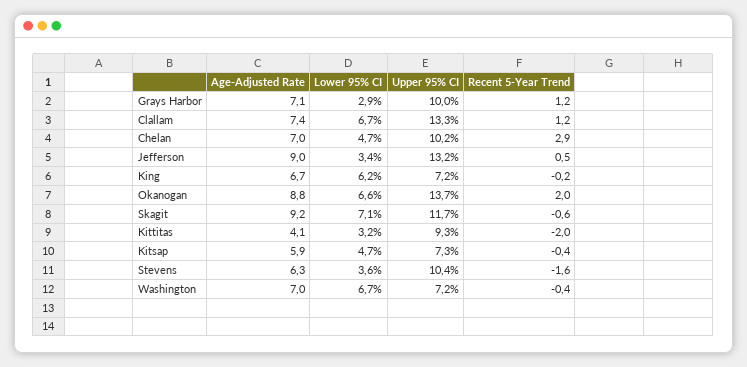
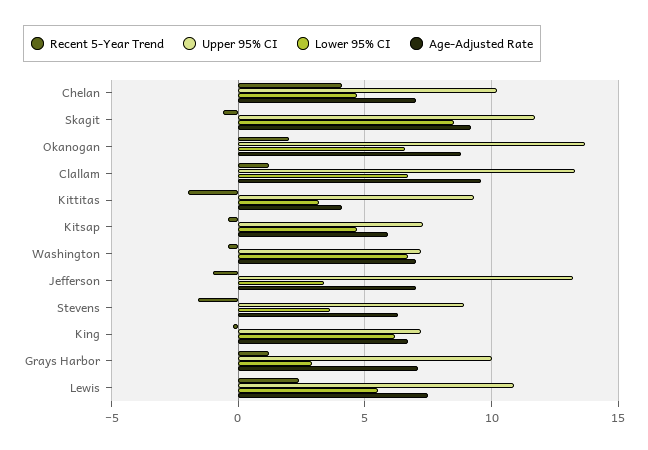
  {
    "Age-Adjusted Rate": {
      "Grays Harbor": 7.1,
-     "Clallam": 7.4,
+     "Clallam": 9.5,
      "Chelan": 7,
-     "Jefferson": 9,
+     "Jefferson": 7,
      "King": 6.7,
      "Okanogan": 8.8,
      "Skagit": 9.2,
      "Kittitas": 4.1,
      "Kitsap": 5.9,
      "Stevens": 6.3,
-     "Washington": 7
+     "Washington": 7,
+     "Lewis": 7.5
    },
    "Lower 95% CI": {
      "Grays Harbor": 2.9,
      "Clallam": 6.7,
      "Chelan": 4.7,
      "Jefferson": 3.4,
      "King": 6.2,
      "Okanogan": 6.6,
-     "Skagit": 7.1,
+     "Skagit": 8.5,
      "Kittitas": 3.2,
      "Kitsap": 4.7,
      "Stevens": 3.6,
-     "Washington": 6.7
+     "Washington": 6.7,
+     "Lewis": 5.5
    },
    "Upper 95% CI": {
      "Grays Harbor": 10,
      "Clallam": 13.3,
      "Chelan": 10.2,
      "Jefferson": 13.2,
      "King": 7.2,
      "Okanogan": 13.7,
      "Skagit": 11.7,
      "Kittitas": 9.3,
      "Kitsap": 7.3,
-     "Stevens": 10.4,
+     "Stevens": 9,
-     "Washington": 7.2
+     "Washington": 7.2,
+     "Lewis": 11
    },
    "Recent 5-Year Trend": {
      "Grays Harbor": 1.2,
      "Clallam": 1.2,
-     "Chelan": 2.9,
+     "Chelan": 4,
-     "Jefferson": 0.5,
+     "Jefferson": -1,
      "King": -0.2,
      "Okanogan": 2,
      "Skagit": -0.6,
      "Kittitas": -2,
      "Kitsap": -0.4,
      "Stevens": -1.6,
-     "Washington": -0.4
+     "Washington": -0.4,
+     "Lewis": 2.5
    }
  }

